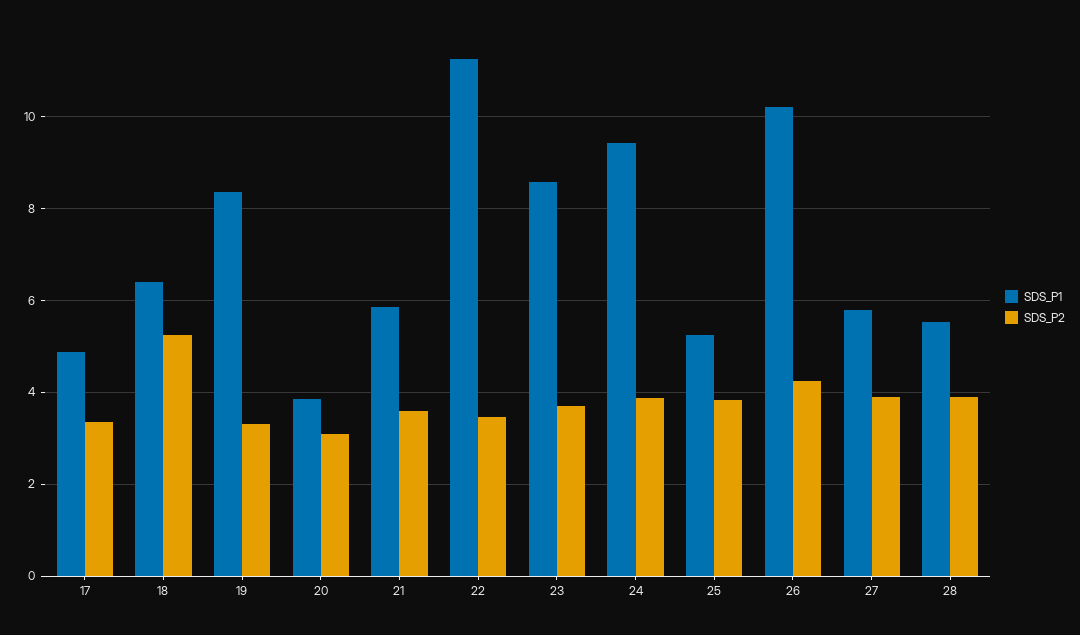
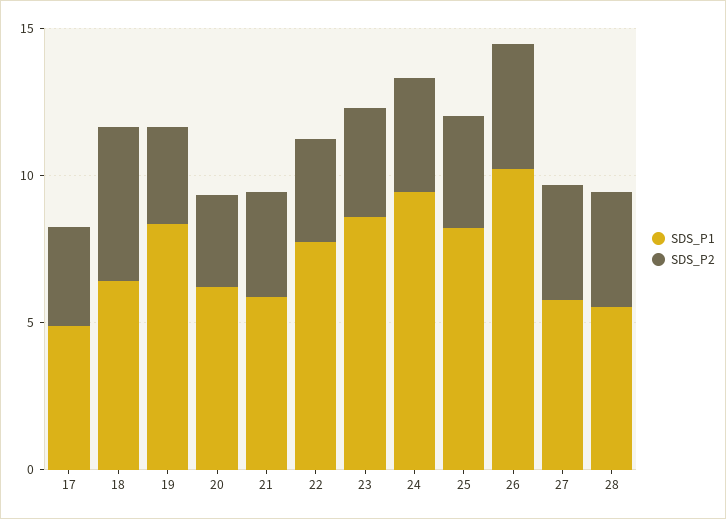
  {
    "SDS_P1": {
      "17": 4.8,
      "18": 6.4,
      "19": 8.4,
-     "20": 3.8,
+     "20": 6,
      "21": 5.8,
-     "22": 11.2,
+     "22": 8,
      "23": 8.6,
      "24": 9.4,
-     "25": 5.2,
+     "25": 8,
      "26": 10.2,
      "27": 5.8,
      "28": 5.6
    },
    "SDS_P2": {
      "17": 3.4,
      "18": 5.2,
      "19": 3.4,
      "20": 3.2,
      "21": 3.6,
      "22": 3.4,
      "23": 3.8,
      "24": 3.8,
      "25": 3.8,
      "26": 4.2,
      "27": 4,
      "28": 4
    }
  }

